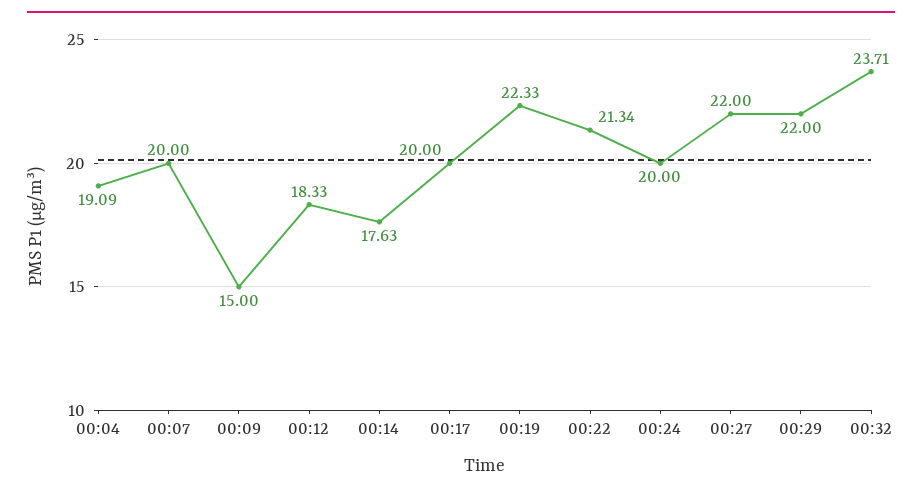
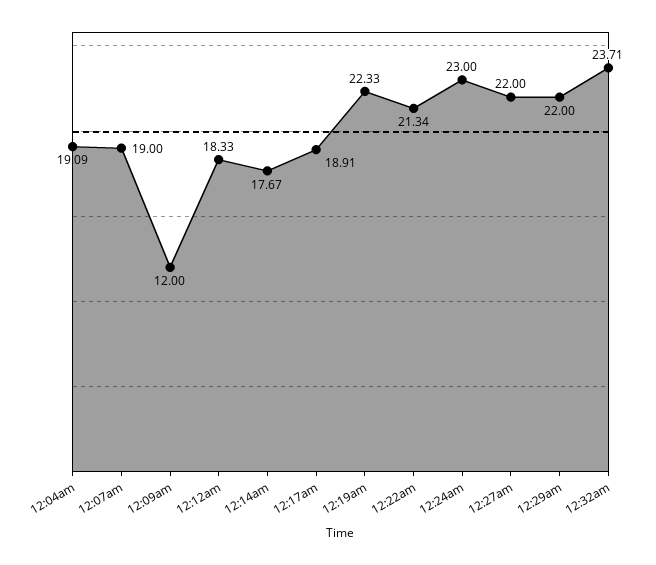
  {
    "00:04": 19.09,
-   "00:07": 20,
+   "00:07": 19,
-   "00:09": 15,
+   "00:09": 12,
    "00:12": 18.33,
-   "00:14": 17.63,
+   "00:14": 17.67,
-   "00:17": 20,
+   "00:17": 18.91,
    "00:19": 22.33,
    "00:22": 21.34,
-   "00:24": 20,
+   "00:24": 23,
    "00:27": 22,
    "00:29": 22,
    "00:32": 23.71
  }

